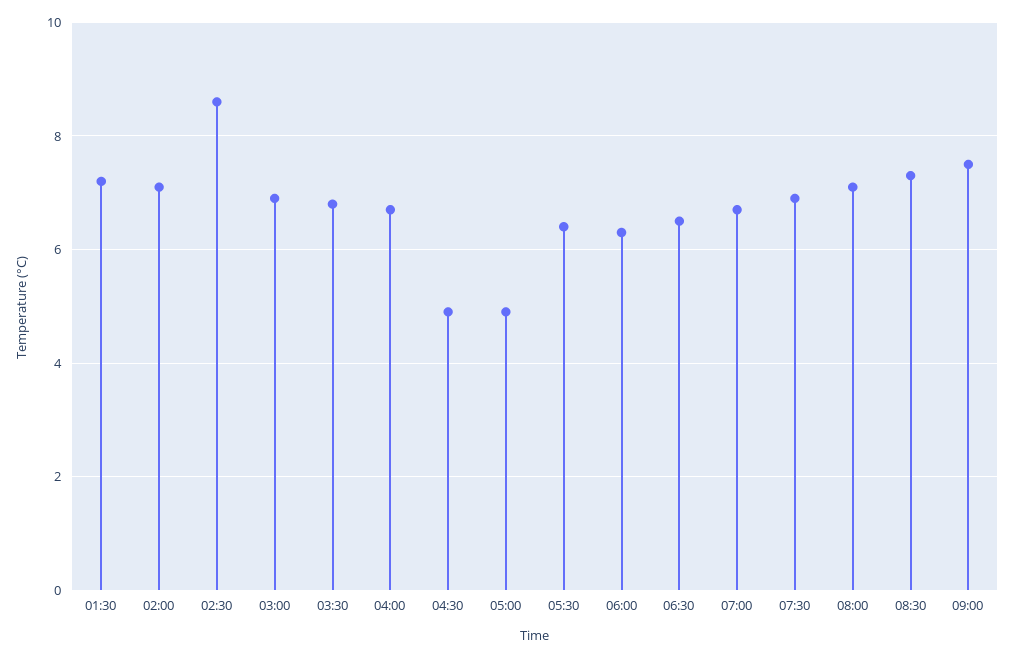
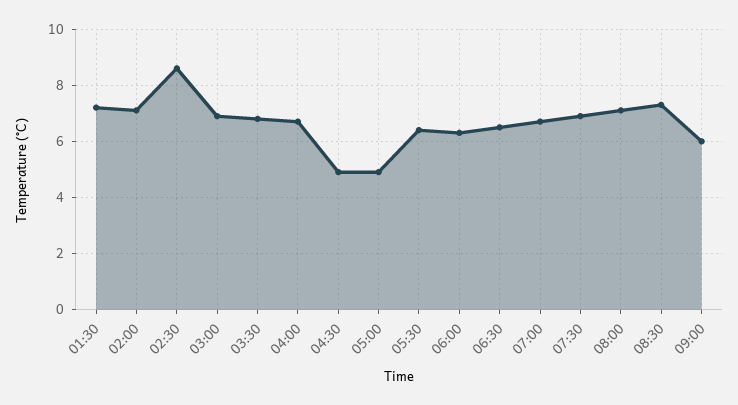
  {
    "01:30": 7,
    "02:00": 7,
    "02:30": 8.5,
    "03:00": 7,
    "03:30": 7,
    "04:00": 6.5,
    "04:30": 5,
    "05:00": 5,
    "05:30": 6.5,
    "06:00": 6.5,
    "06:30": 6.5,
    "07:00": 6.5,
    "07:30": 7,
    "08:00": 7,
    "08:30": 7.5,
-   "09:00": 7.5
+   "09:00": 6
  }

